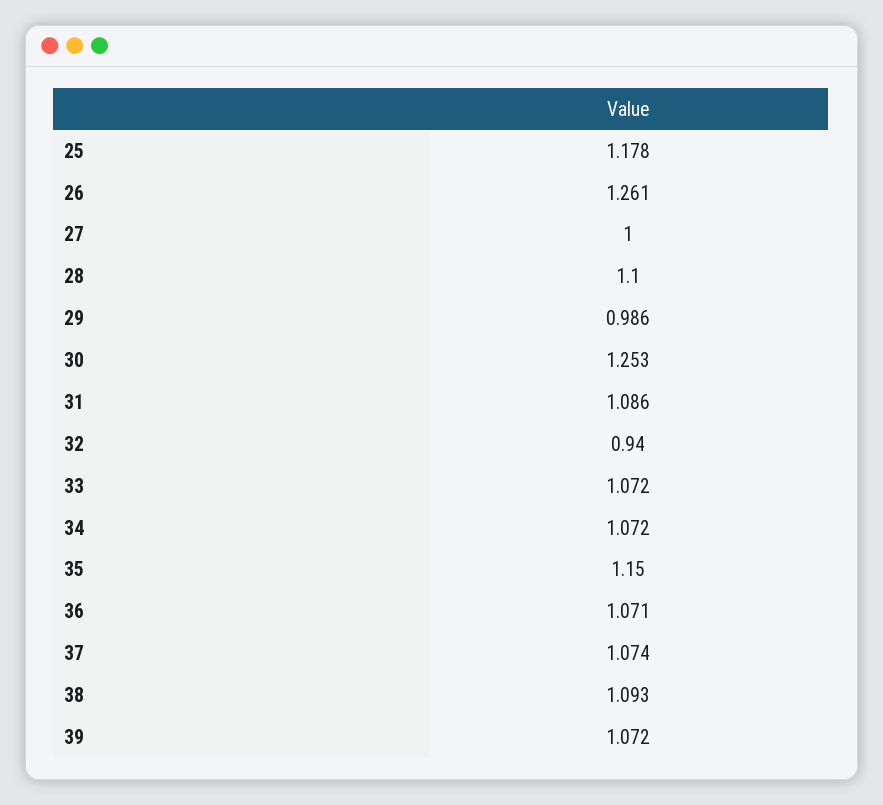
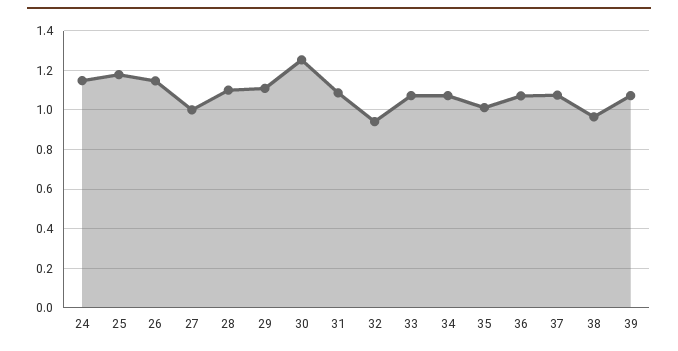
  {
    "25": 1.178,
-   "26": 1.261,
+   "26": 1.15,
    "27": 1,
    "28": 1.1,
-   "29": 0.986,
+   "29": 1.1,
    "30": 1.253,
    "31": 1.086,
    "32": 0.94,
    "33": 1.072,
    "34": 1.072,
-   "35": 1.15,
+   "35": 1,
    "36": 1.071,
    "37": 1.074,
-   "38": 1.093,
+   "38": 0.95,
-   "39": 1.072
+   "39": 1.072,
+   "24": 1.15
  }

